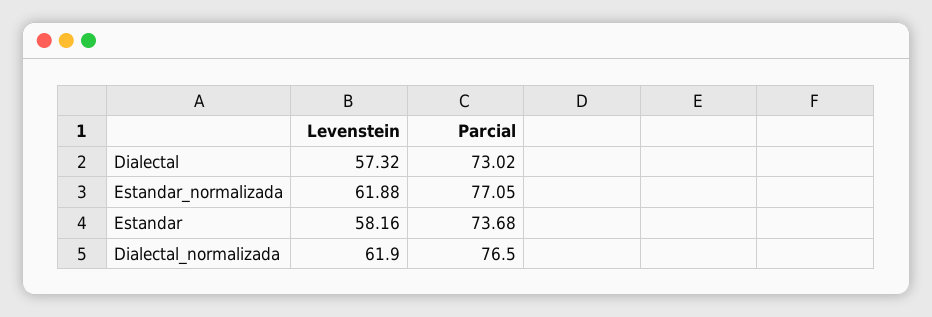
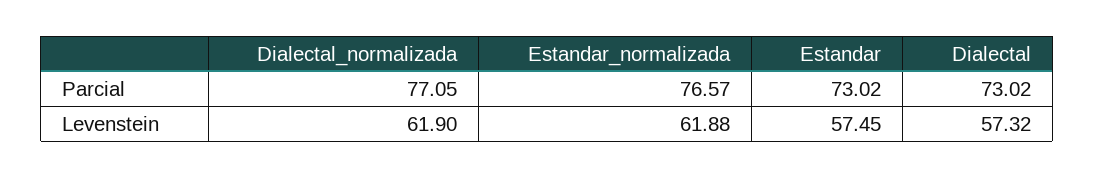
  {
    "Levenstein": {
      "Dialectal": 57.32,
      "Estandar_normalizada": 61.88,
-     "Estandar": 58.16,
+     "Estandar": 57.45,
      "Dialectal_normalizada": 61.9
    },
    "Parcial": {
      "Dialectal": 73.02,
-     "Estandar_normalizada": 77.05,
+     "Estandar_normalizada": 76.57,
-     "Estandar": 73.68,
+     "Estandar": 73.02,
-     "Dialectal_normalizada": 76.5
+     "Dialectal_normalizada": 77.05
    }
  }

